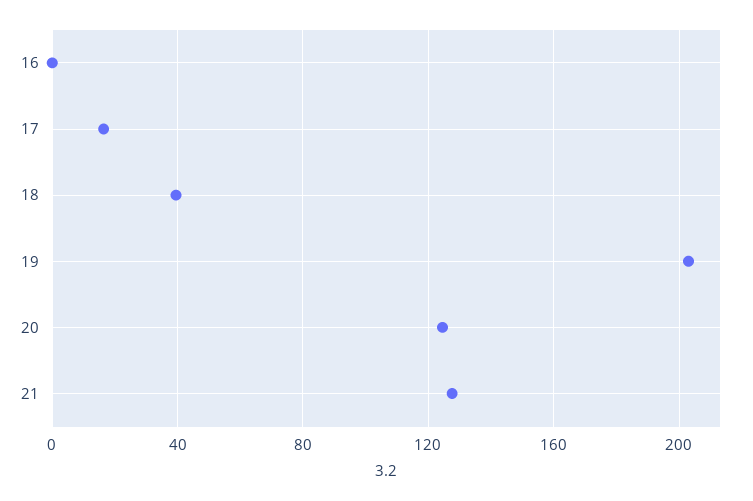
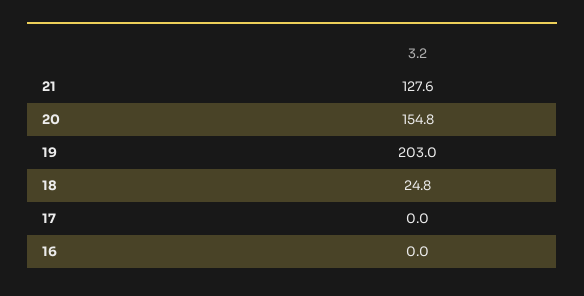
  {
    "16": 0,
-   "17": 15,
+   "17": 0,
-   "18": 40,
+   "18": 24.8,
    "19": 203,
-   "20": 125,
+   "20": 154.8,
    "21": 127.6
  }

